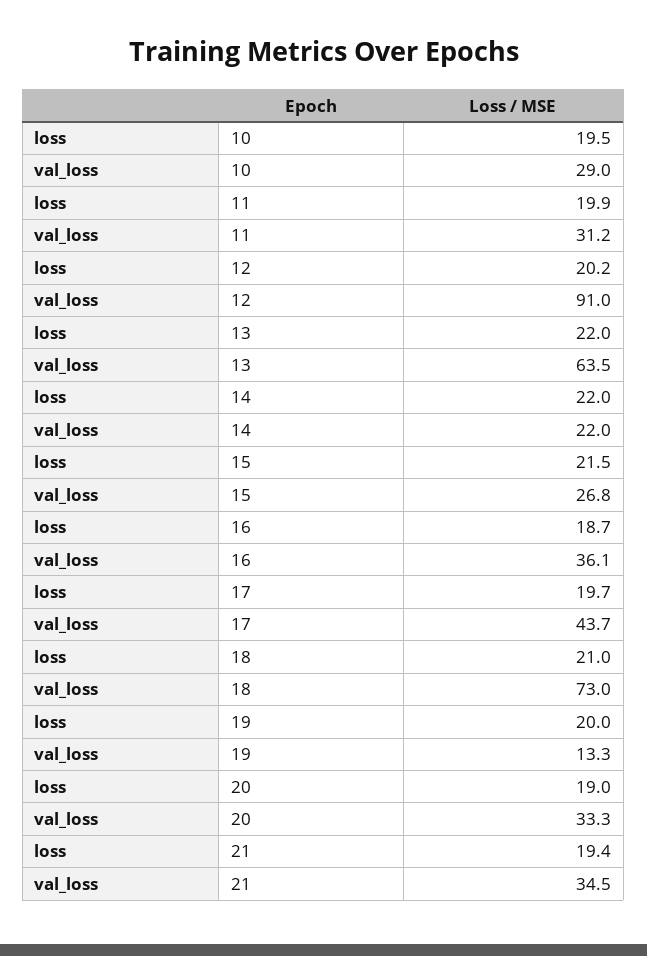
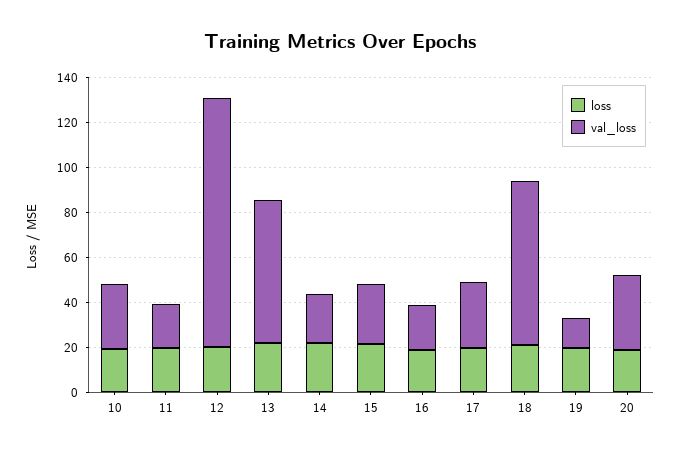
  {
    "loss": {
      "10": 19.5,
      "11": 19.9,
      "12": 20.2,
      "13": 22,
      "14": 22,
      "15": 21.5,
      "16": 18.7,
      "17": 19.7,
      "18": 21,
      "19": 20,
-     "20": 19,
+     "20": 19
-     "21": 19.4
    },
    "val_loss": {
      "10": 29,
-     "11": 31.2,
+     "11": 20,
-     "12": 91,
+     "12": 110,
      "13": 63.5,
      "14": 22,
      "15": 26.8,
-     "16": 36.1,
+     "16": 20,
-     "17": 43.7,
+     "17": 30,
      "18": 73,
      "19": 13.3,
-     "20": 33.3,
+     "20": 33.3
-     "21": 34.5
    }
  }

